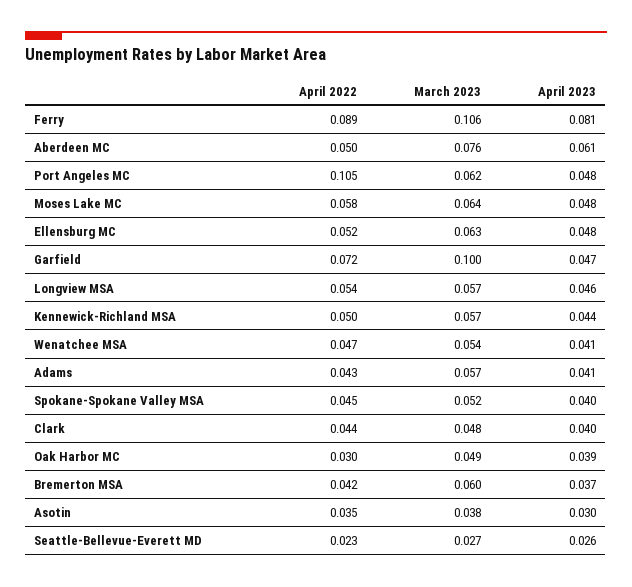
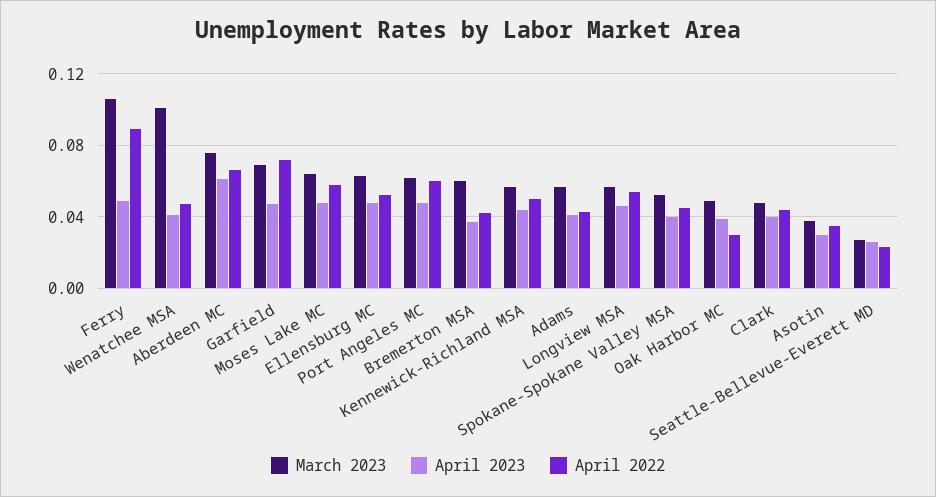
  {
    "April 2022": {
      "Ferry": 0.089,
-     "Aberdeen MC": 0.05,
+     "Aberdeen MC": 0.065,
-     "Port Angeles MC": 0.105,
+     "Port Angeles MC": 0.06,
      "Moses Lake MC": 0.058,
      "Ellensburg MC": 0.052,
      "Garfield": 0.072,
      "Longview MSA": 0.054,
      "Kennewick-Richland MSA": 0.05,
      "Wenatchee MSA": 0.047,
      "Adams": 0.043,
      "Spokane-Spokane Valley MSA": 0.045,
      "Clark": 0.044,
      "Oak Harbor MC": 0.03,
      "Bremerton MSA": 0.042,
      "Asotin": 0.035,
      "Seattle-Bellevue-Everett MD": 0.023
    },
    "March 2023": {
      "Ferry": 0.106,
      "Aberdeen MC": 0.076,
      "Port Angeles MC": 0.062,
      "Moses Lake MC": 0.064,
      "Ellensburg MC": 0.063,
-     "Garfield": 0.1,
+     "Garfield": 0.07,
      "Longview MSA": 0.057,
      "Kennewick-Richland MSA": 0.057,
-     "Wenatchee MSA": 0.054,
+     "Wenatchee MSA": 0.1,
      "Adams": 0.057,
      "Spokane-Spokane Valley MSA": 0.052,
      "Clark": 0.048,
      "Oak Harbor MC": 0.049,
      "Bremerton MSA": 0.06,
      "Asotin": 0.038,
      "Seattle-Bellevue-Everett MD": 0.027
    },
    "April 2023": {
-     "Ferry": 0.081,
+     "Ferry": 0.05,
      "Aberdeen MC": 0.061,
      "Port Angeles MC": 0.048,
      "Moses Lake MC": 0.048,
      "Ellensburg MC": 0.048,
      "Garfield": 0.047,
      "Longview MSA": 0.046,
      "Kennewick-Richland MSA": 0.044,
      "Wenatchee MSA": 0.041,
      "Adams": 0.041,
      "Spokane-Spokane Valley MSA": 0.04,
      "Clark": 0.04,
      "Oak Harbor MC": 0.039,
      "Bremerton MSA": 0.037,
      "Asotin": 0.03,
      "Seattle-Bellevue-Everett MD": 0.026
    }
  }

